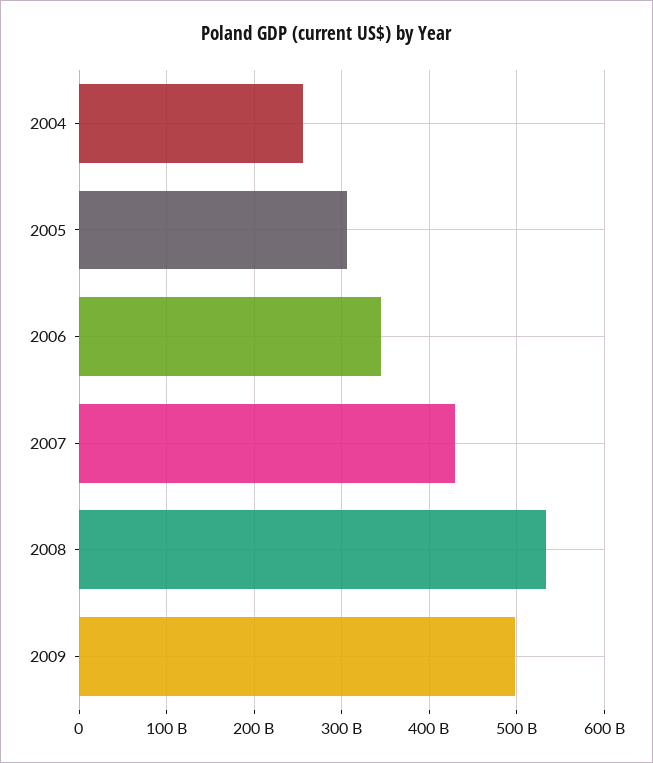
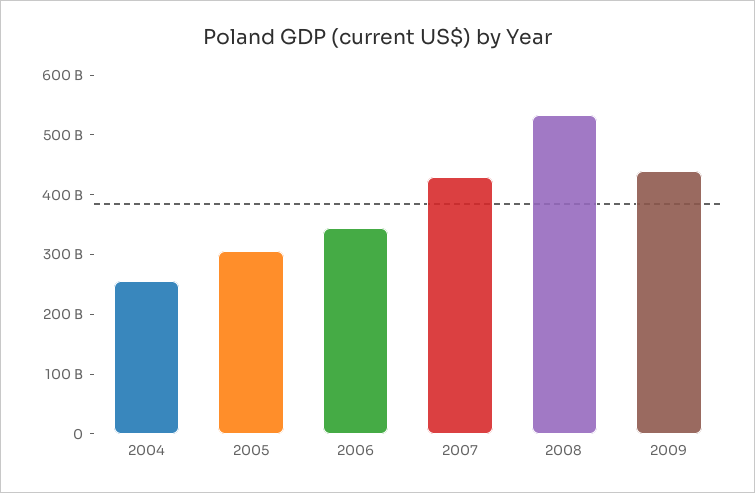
  {
    "2004": 260000000000,
    "2005": 310000000000,
    "2006": 340000000000,
    "2007": 430000000000,
    "2008": 530000000000,
-   "2009": 500000000000
+   "2009": 440000000000
  }

